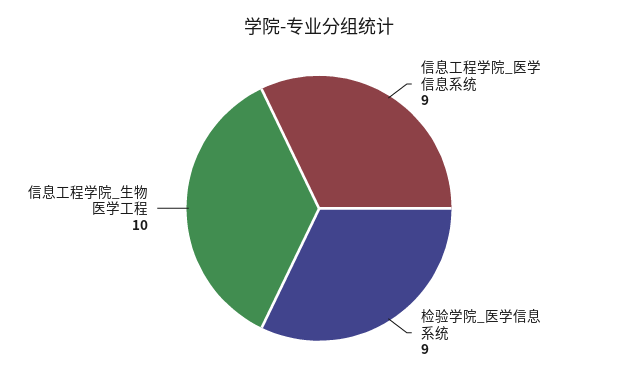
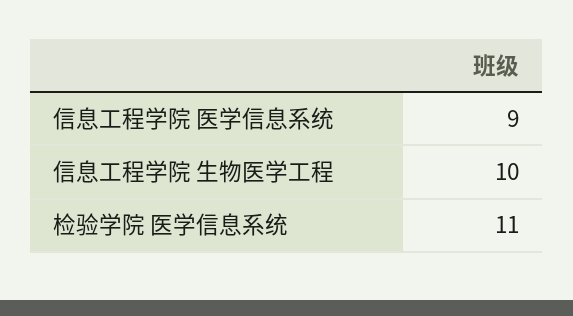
  {
    "信息工程学院_医学信息系统": 9,
-   "检验学院_医学信息系统": 9,
+   "检验学院_医学信息系统": 11,
    "信息工程学院_生物医学工程": 10
  }

